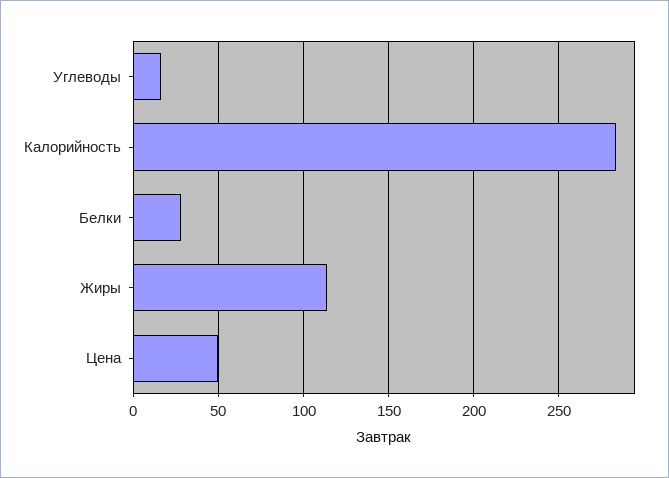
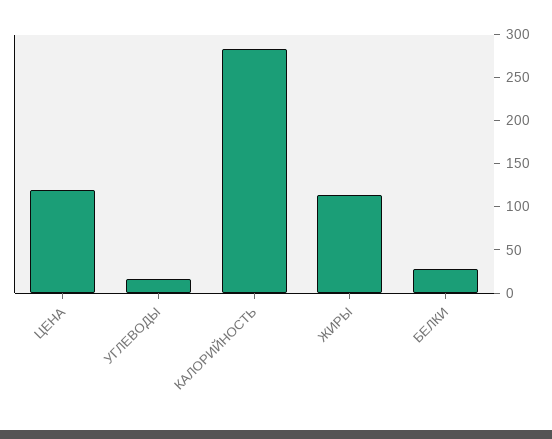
  {
    "Углеводы": 15,
    "Калорийность": 285,
    "Белки": 30,
    "Жиры": 115,
-   "Цена": 50
+   "Цена": 120
  }

